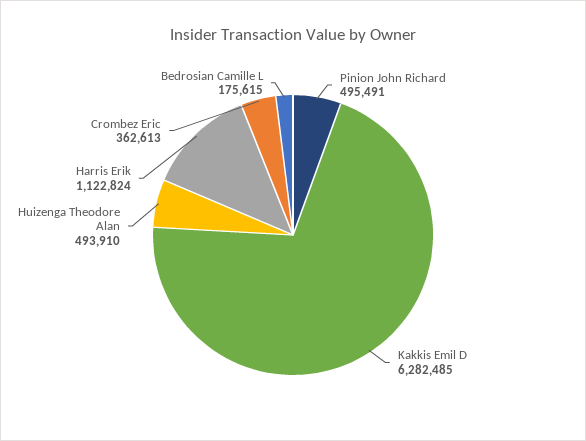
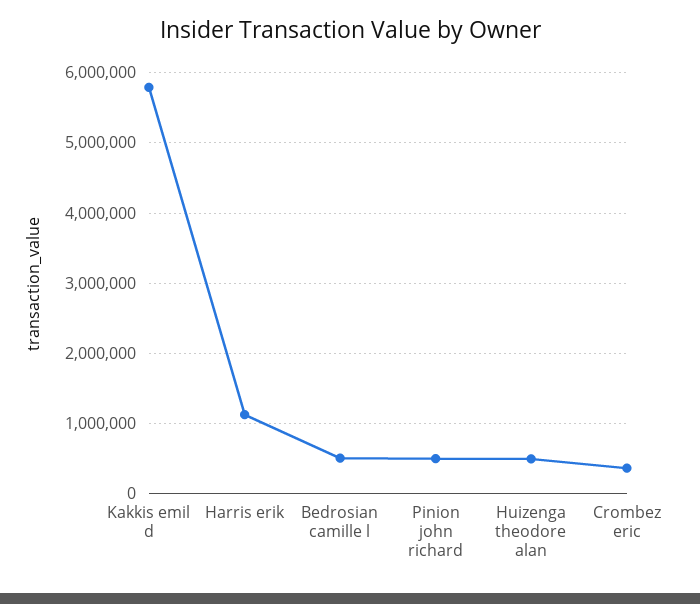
  {
    "Pinion John Richard": 495491,
-   "Kakkis Emil D": 6282485,
+   "Kakkis Emil D": 5800000,
    "Huizenga Theodore Alan": 493910,
    "Harris Erik": 1122824,
    "Crombez Eric": 362613,
-   "Bedrosian Camille L": 175615
+   "Bedrosian Camille L": 500000
  }

